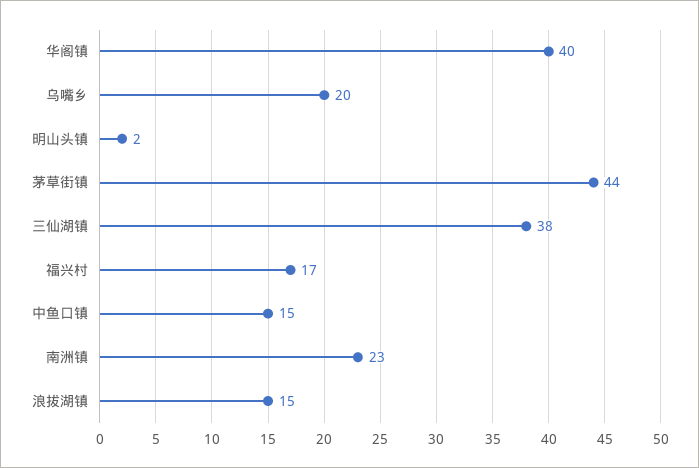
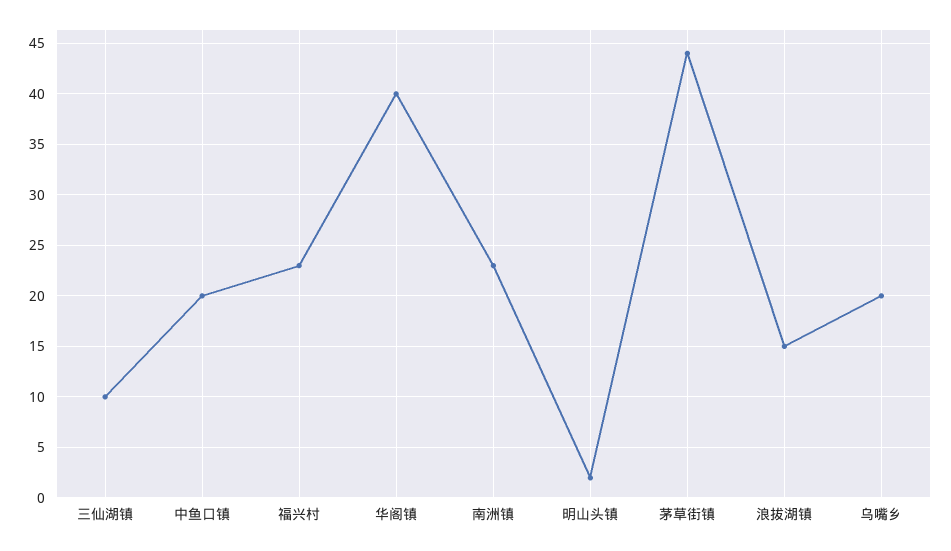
  {
    "华阁镇": 40,
    "乌嘴乡": 20,
    "明山头镇": 2,
    "茅草街镇": 44,
-   "三仙湖镇": 38,
+   "三仙湖镇": 10,
-   "福兴村": 17,
+   "福兴村": 23,
-   "中鱼口镇": 15,
+   "中鱼口镇": 20,
    "南洲镇": 23,
    "浪拔湖镇": 15
  }

